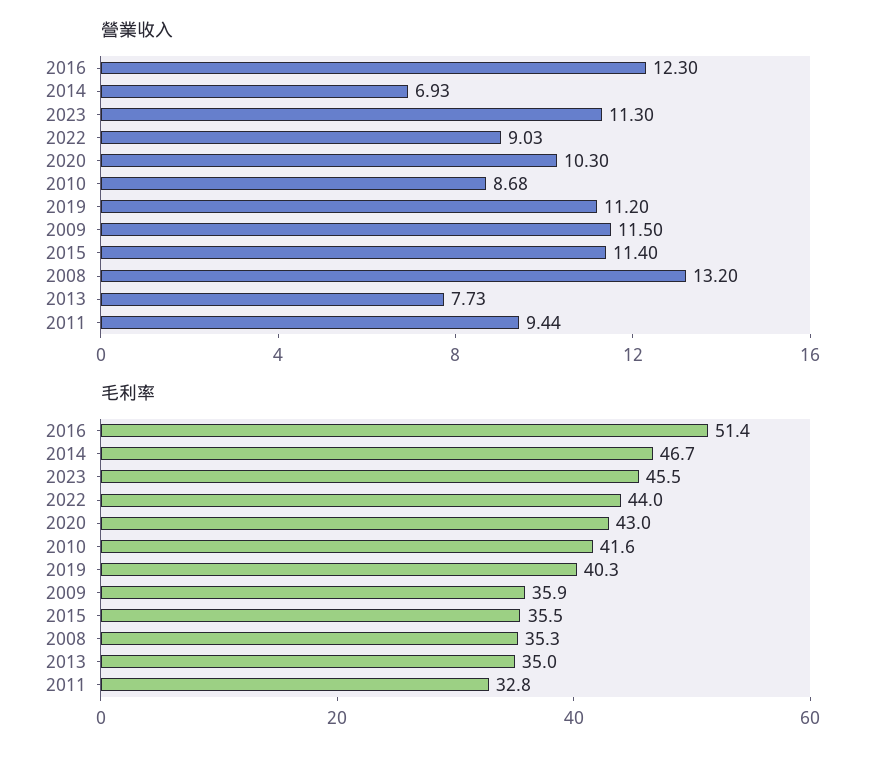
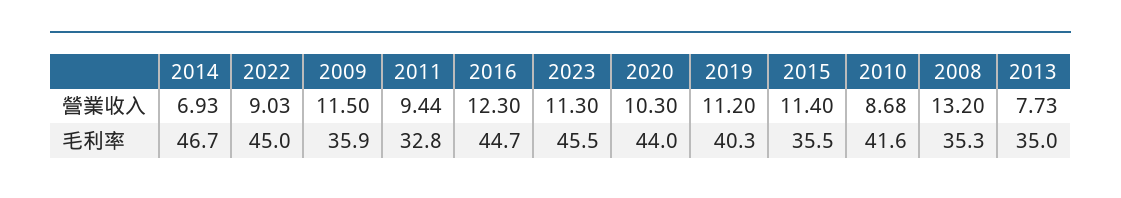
  {
    "營業收入": {
      "2016": 12.3,
      "2014": 6.93,
      "2023": 11.3,
      "2022": 9.03,
      "2020": 10.3,
      "2010": 8.68,
      "2019": 11.2,
      "2009": 11.5,
      "2015": 11.4,
      "2008": 13.2,
      "2013": 7.73,
      "2011": 9.44
    },
    "毛利率": {
-     "2016": 51.4,
+     "2016": 44.7,
      "2014": 46.7,
      "2023": 45.5,
-     "2022": 44,
+     "2022": 45,
-     "2020": 43,
+     "2020": 44,
      "2010": 41.6,
      "2019": 40.3,
      "2009": 35.9,
      "2015": 35.5,
      "2008": 35.3,
      "2013": 35,
      "2011": 32.8
    }
  }

